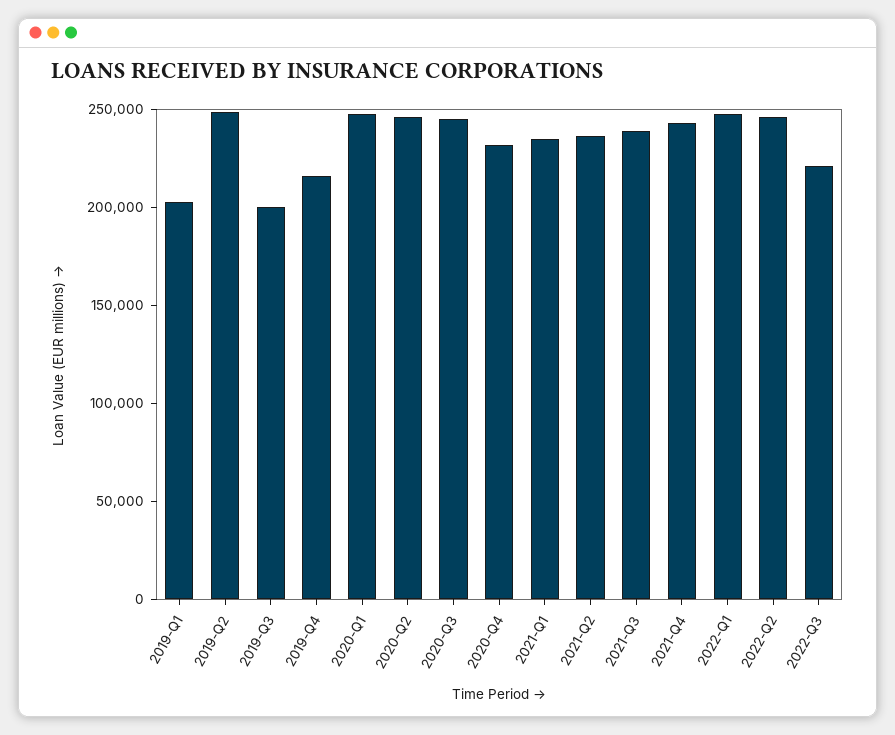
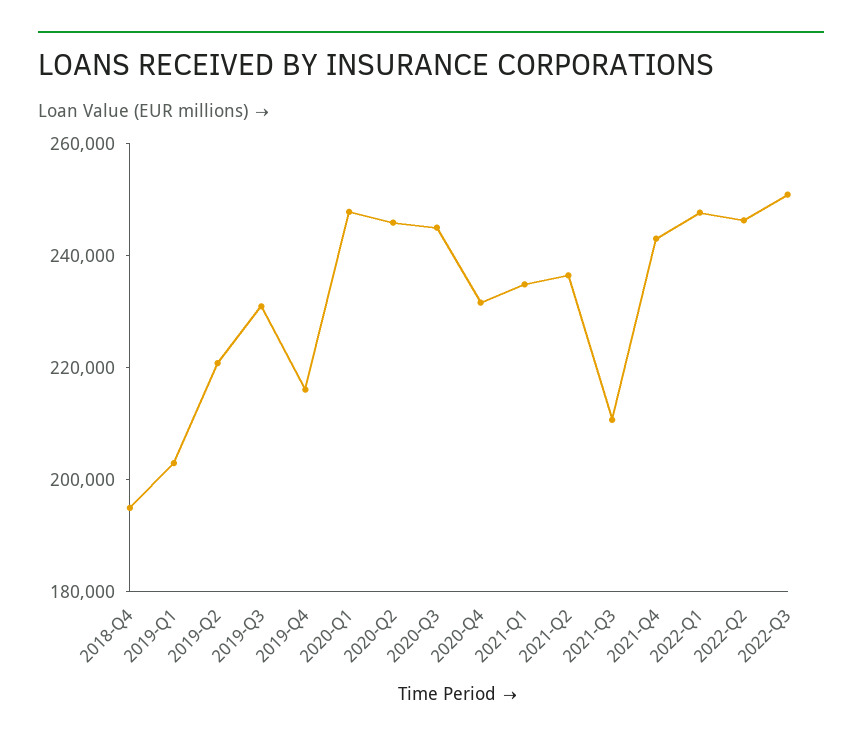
  {
    "2019-Q1": 205000,
-   "2019-Q2": 250000,
+   "2019-Q2": 220000,
-   "2019-Q3": 200000,
+   "2019-Q3": 230000,
    "2019-Q4": 215000,
    "2020-Q1": 250000,
    "2020-Q2": 245000,
    "2020-Q3": 245000,
    "2020-Q4": 230000,
    "2021-Q1": 235000,
    "2021-Q2": 235000,
-   "2021-Q3": 240000,
+   "2021-Q3": 210000,
    "2021-Q4": 245000,
    "2022-Q1": 250000,
    "2022-Q2": 245000,
-   "2022-Q3": 220000
+   "2022-Q3": 250000,
+   "2018-Q4": 195000
  }

